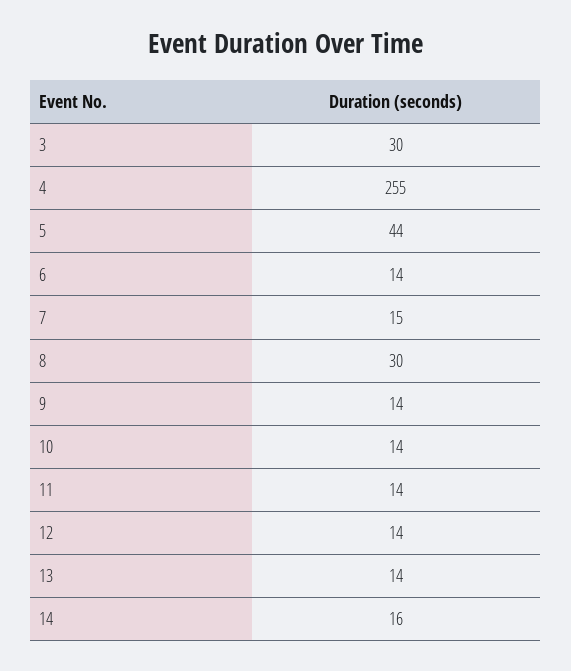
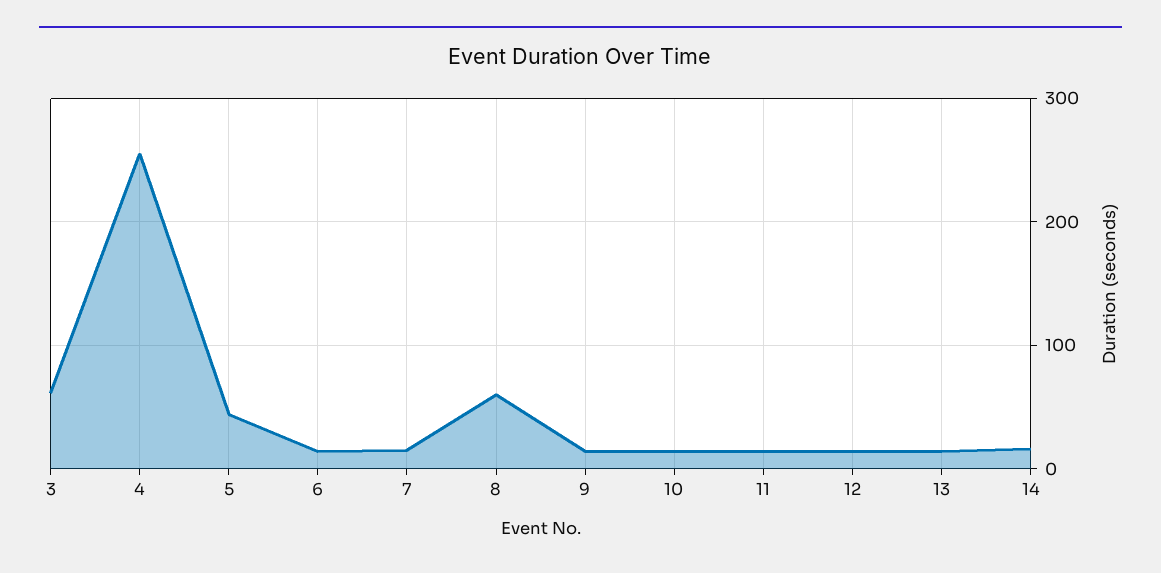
  {
-   "3": 30,
+   "3": 60,
    "4": 255,
    "5": 44,
    "6": 14,
    "7": 15,
-   "8": 30,
+   "8": 60,
    "9": 14,
    "10": 14,
    "11": 14,
    "12": 14,
    "13": 14,
    "14": 16
  }

